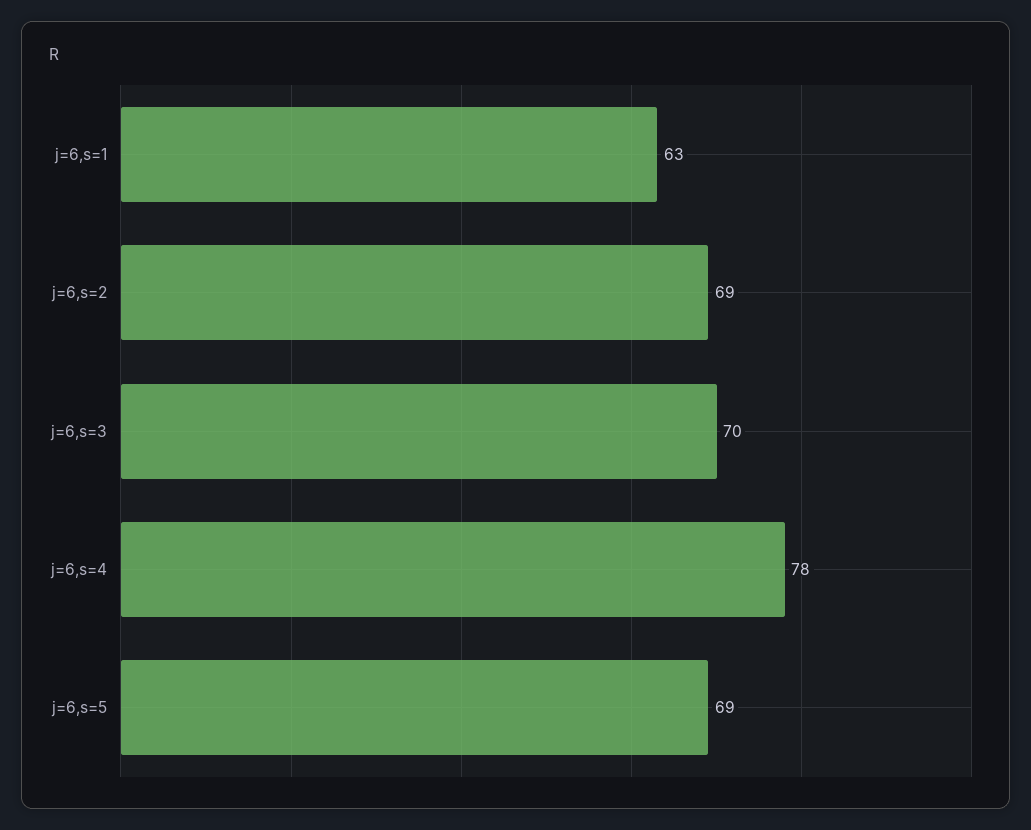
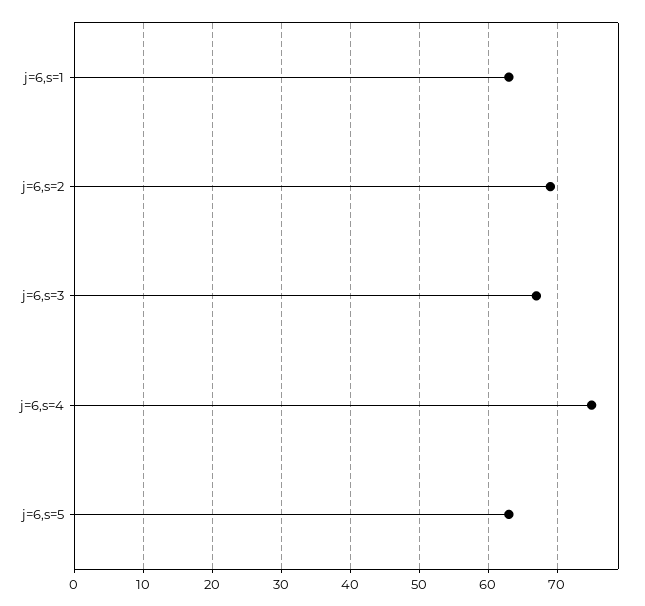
  {
    "j=6,s=1": 63,
    "j=6,s=2": 69,
-   "j=6,s=3": 70,
+   "j=6,s=3": 67,
-   "j=6,s=4": 78,
+   "j=6,s=4": 75,
-   "j=6,s=5": 69
+   "j=6,s=5": 63
  }

